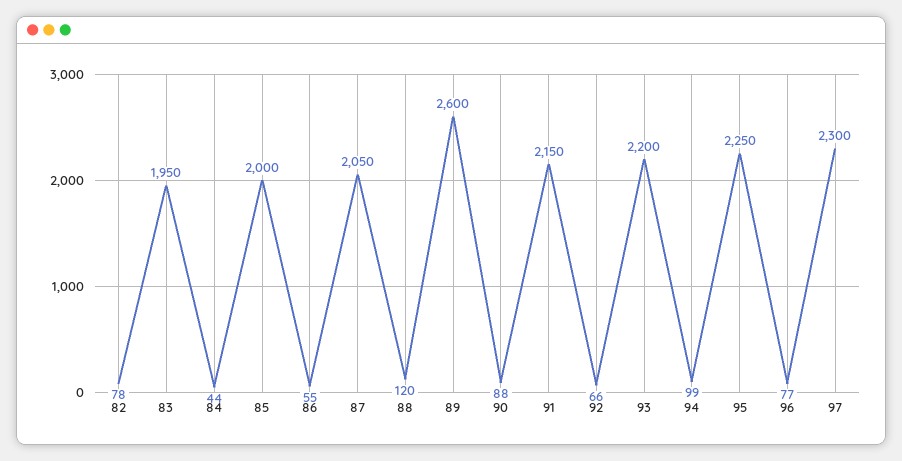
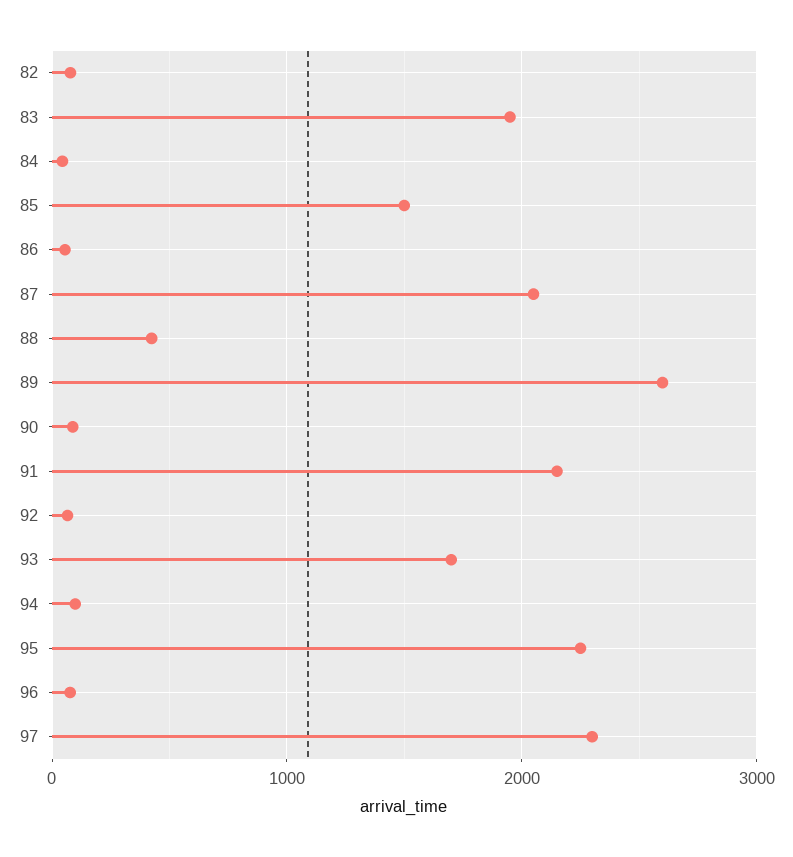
  {
    "82": 78,
    "83": 1950,
    "84": 44,
-   "85": 2000,
+   "85": 1500,
    "86": 55,
    "87": 2050,
-   "88": 120,
+   "88": 400,
    "89": 2600,
    "90": 88,
    "91": 2150,
    "92": 66,
-   "93": 2200,
+   "93": 1700,
    "94": 99,
    "95": 2250,
    "96": 77,
    "97": 2300
  }

